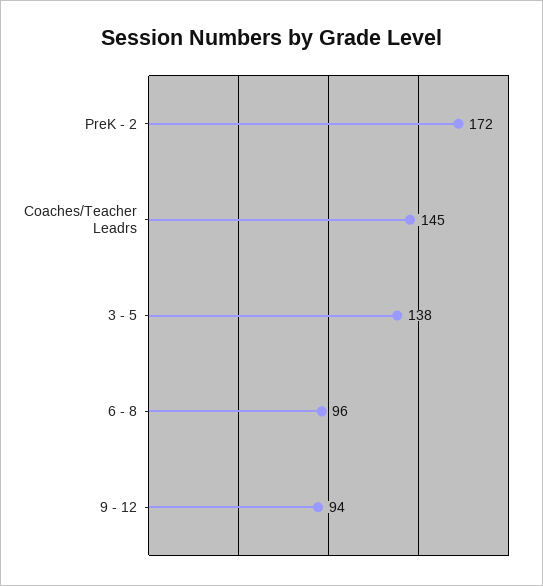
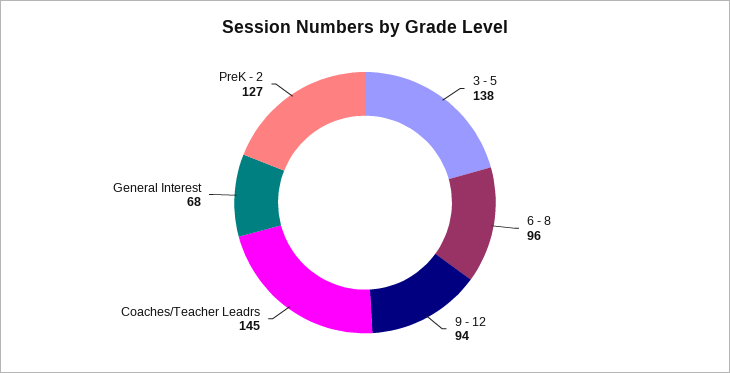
  {
-   "PreK - 2": 172,
+   "PreK - 2": 127,
    "Coaches/Teacher Leadrs": 145,
    "3 - 5": 138,
    "6 - 8": 96,
-   "9 - 12": 94
+   "9 - 12": 94,
+   "General Interest": 68
  }

